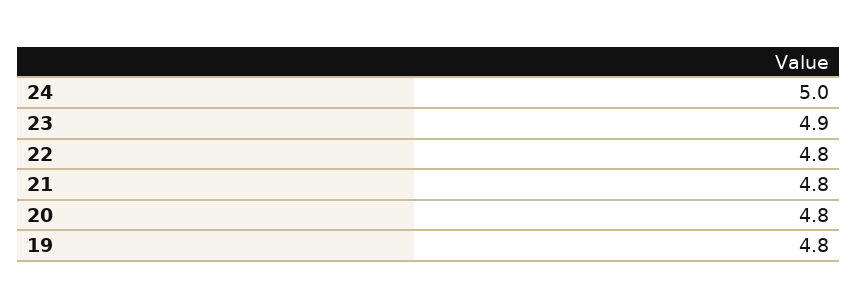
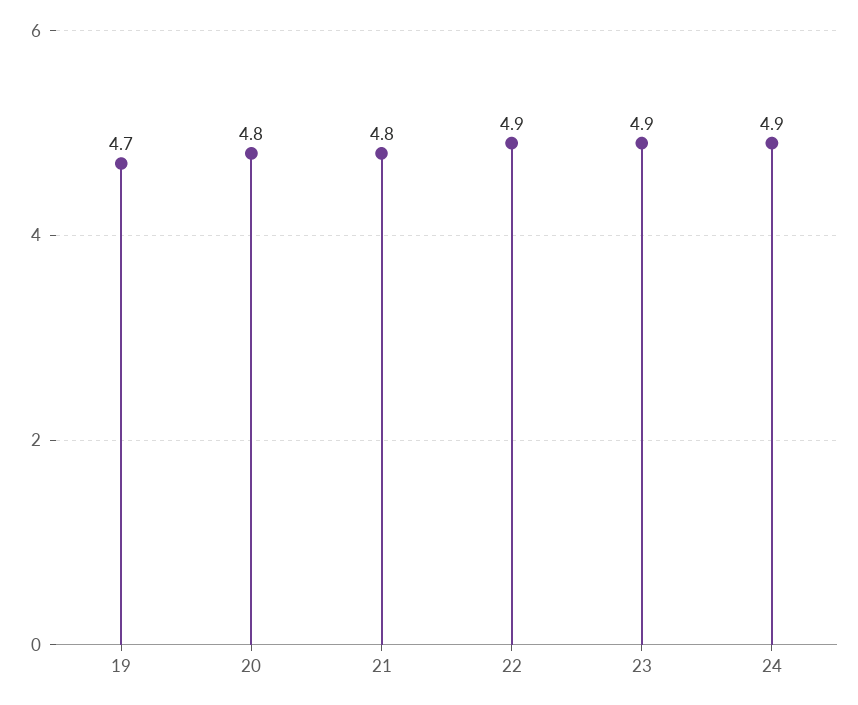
  {
-   "24": 5,
+   "24": 4.9,
    "23": 4.9,
-   "22": 4.8,
+   "22": 4.9,
    "21": 4.8,
    "20": 4.8,
-   "19": 4.8
+   "19": 4.7
  }

